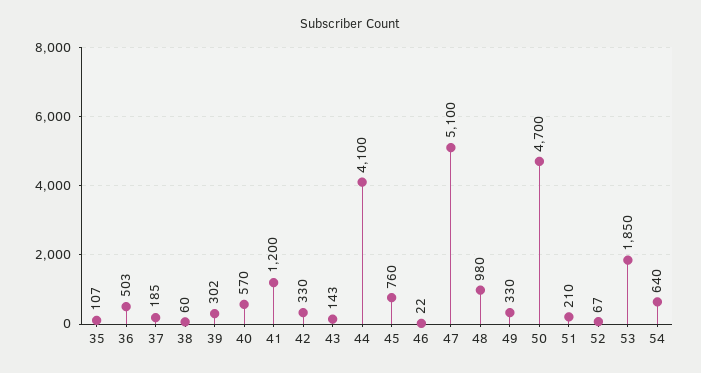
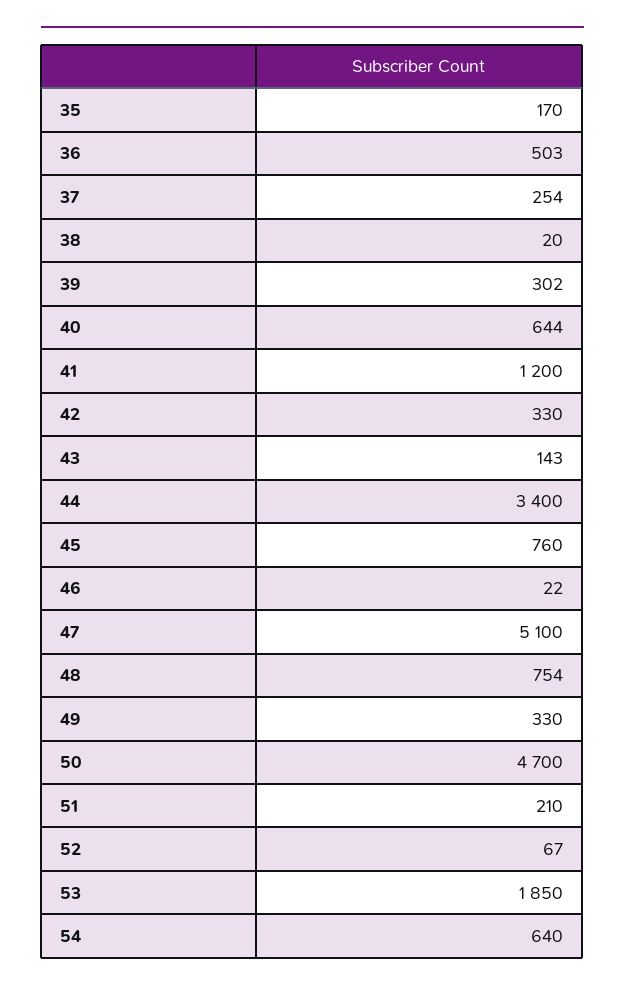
  {
-   "35": 107,
+   "35": 170,
    "36": 503,
-   "37": 185,
+   "37": 254,
-   "38": 60,
+   "38": 20,
    "39": 302,
-   "40": 570,
+   "40": 644,
    "41": 1200,
    "42": 330,
    "43": 143,
-   "44": 4100,
+   "44": 3400,
    "45": 760,
    "46": 22,
    "47": 5100,
-   "48": 980,
+   "48": 754,
    "49": 330,
    "50": 4700,
    "51": 210,
    "52": 67,
    "53": 1850,
    "54": 640
  }

